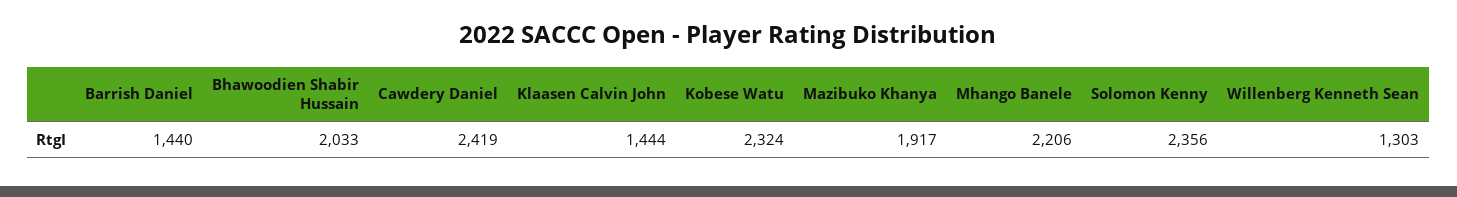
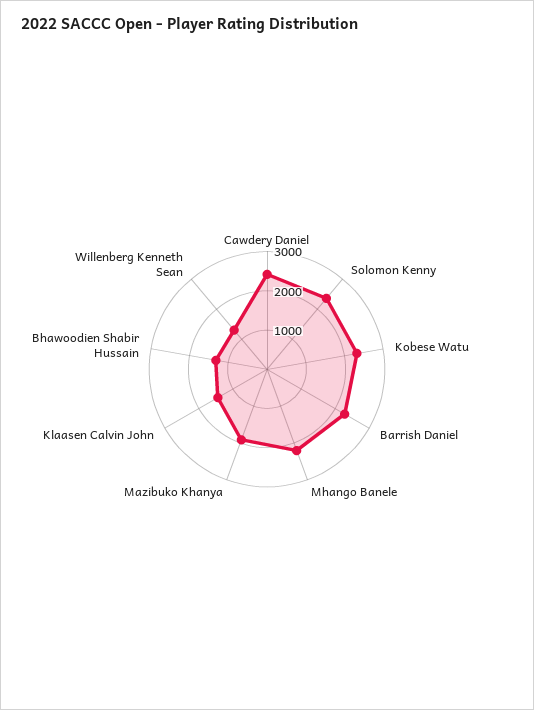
  {
-   "Barrish Daniel": 1440,
+   "Barrish Daniel": 2250,
-   "Bhawoodien Shabir Hussain": 2033,
+   "Bhawoodien Shabir Hussain": 1250,
    "Cawdery Daniel": 2419,
    "Klaasen Calvin John": 1444,
    "Kobese Watu": 2324,
    "Mazibuko Khanya": 1917,
    "Mhango Banele": 2206,
    "Solomon Kenny": 2356,
    "Willenberg Kenneth Sean": 1303
  }

